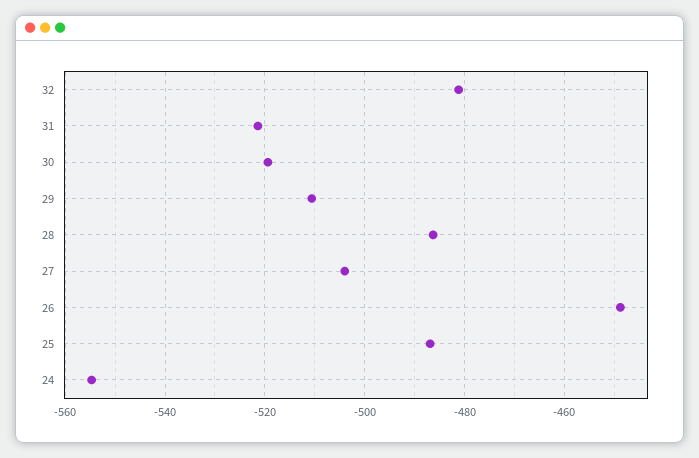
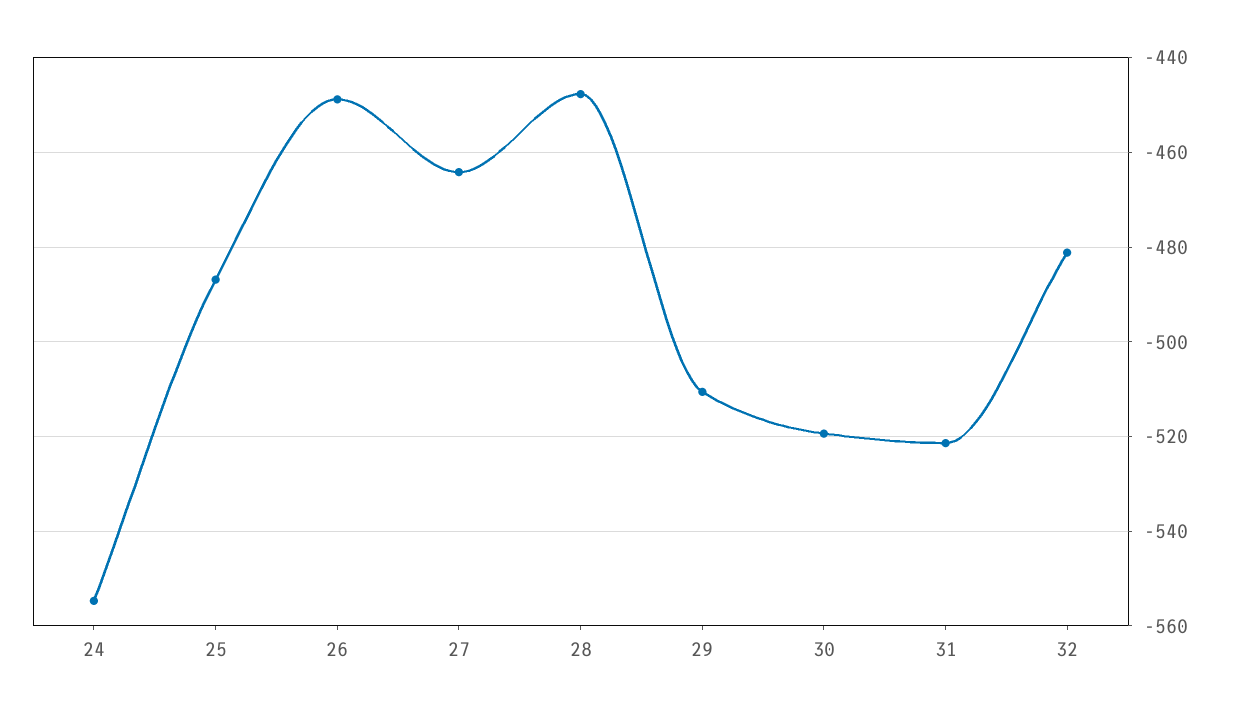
  {
    "32": -482,
    "31": -522,
    "30": -520,
    "29": -510,
-   "28": -486,
+   "28": -448,
-   "27": -504,
+   "27": -464,
    "26": -448,
    "25": -486,
    "24": -554
  }

